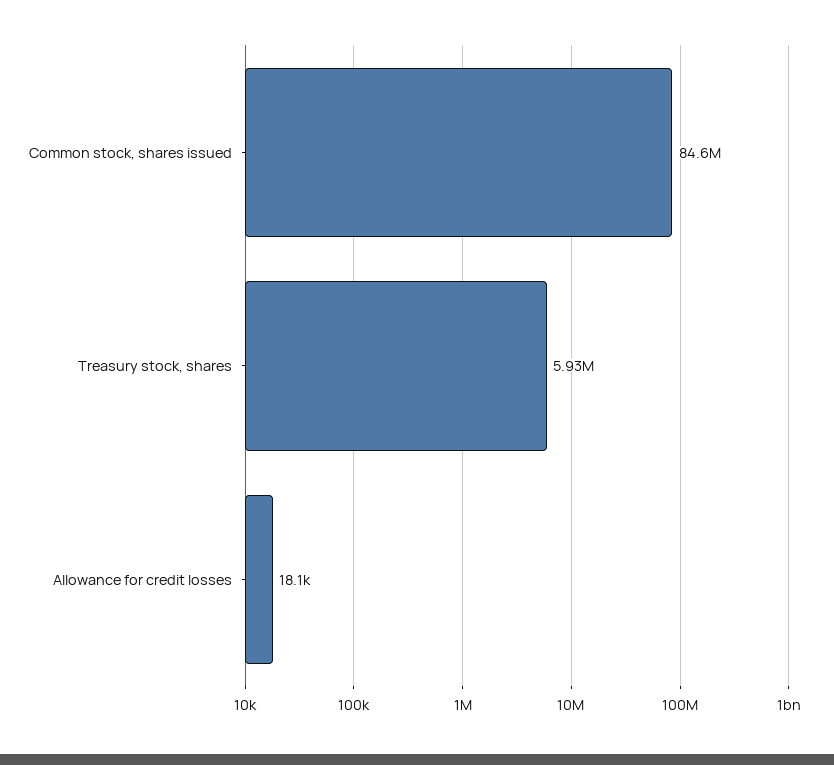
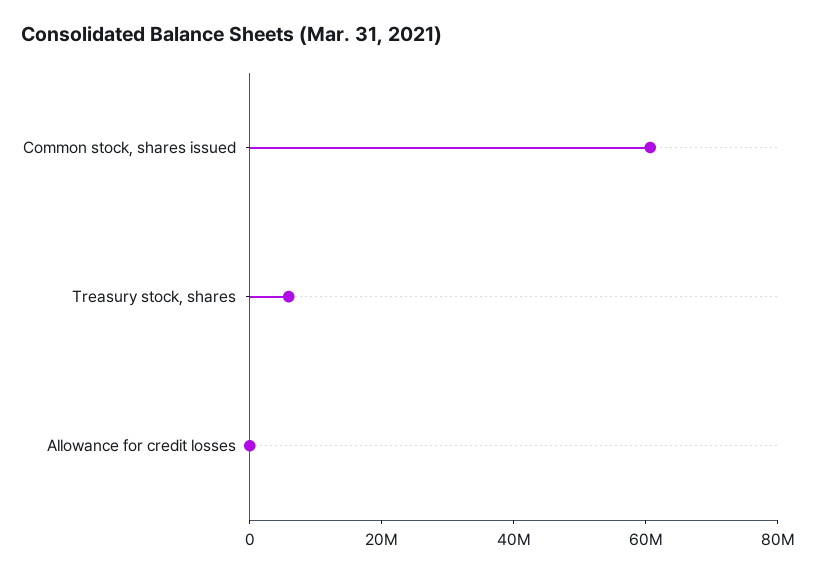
  {
-   "Common stock, shares issued": 84600000,
+   "Common stock, shares issued": 60000000,
    "Treasury stock, shares": 5930000,
    "Allowance for credit losses": 18100
  }

